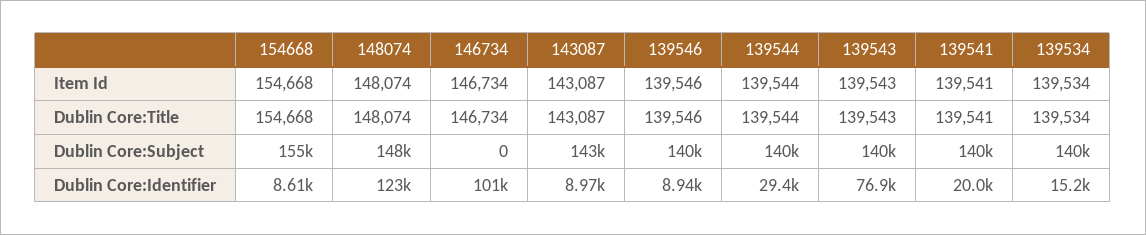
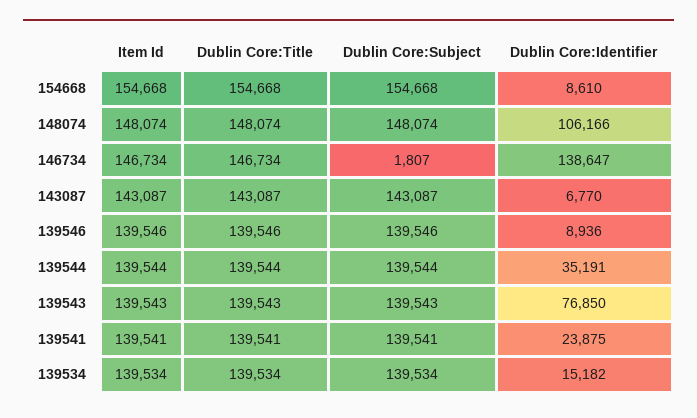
  {
    "154668": {
      "Item Id": 154668,
      "Dublin Core:Title": 154668,
      "Dublin Core:Subject": 154668,
      "Dublin Core:Identifier": 8610
    },
    "148074": {
      "Item Id": 148074,
      "Dublin Core:Title": 148074,
      "Dublin Core:Subject": 148074,
-     "Dublin Core:Identifier": 123000
+     "Dublin Core:Identifier": 106166
    },
    "146734": {
      "Item Id": 146734,
      "Dublin Core:Title": 146734,
-     "Dublin Core:Subject": 0,
+     "Dublin Core:Subject": 1807,
-     "Dublin Core:Identifier": 101000
+     "Dublin Core:Identifier": 138647
    },
    "143087": {
      "Item Id": 143087,
      "Dublin Core:Title": 143087,
      "Dublin Core:Subject": 143087,
-     "Dublin Core:Identifier": 8970
+     "Dublin Core:Identifier": 6770
    },
    "139546": {
      "Item Id": 139546,
      "Dublin Core:Title": 139546,
      "Dublin Core:Subject": 139546,
      "Dublin Core:Identifier": 8936
    },
    "139544": {
      "Item Id": 139544,
      "Dublin Core:Title": 139544,
      "Dublin Core:Subject": 139544,
-     "Dublin Core:Identifier": 29400
+     "Dublin Core:Identifier": 35191
    },
    "139543": {
      "Item Id": 139543,
      "Dublin Core:Title": 139543,
      "Dublin Core:Subject": 139543,
      "Dublin Core:Identifier": 76850
    },
    "139541": {
      "Item Id": 139541,
      "Dublin Core:Title": 139541,
      "Dublin Core:Subject": 139541,
-     "Dublin Core:Identifier": 20000
+     "Dublin Core:Identifier": 23875
    },
    "139534": {
      "Item Id": 139534,
      "Dublin Core:Title": 139534,
      "Dublin Core:Subject": 139534,
      "Dublin Core:Identifier": 15182
    }
  }

